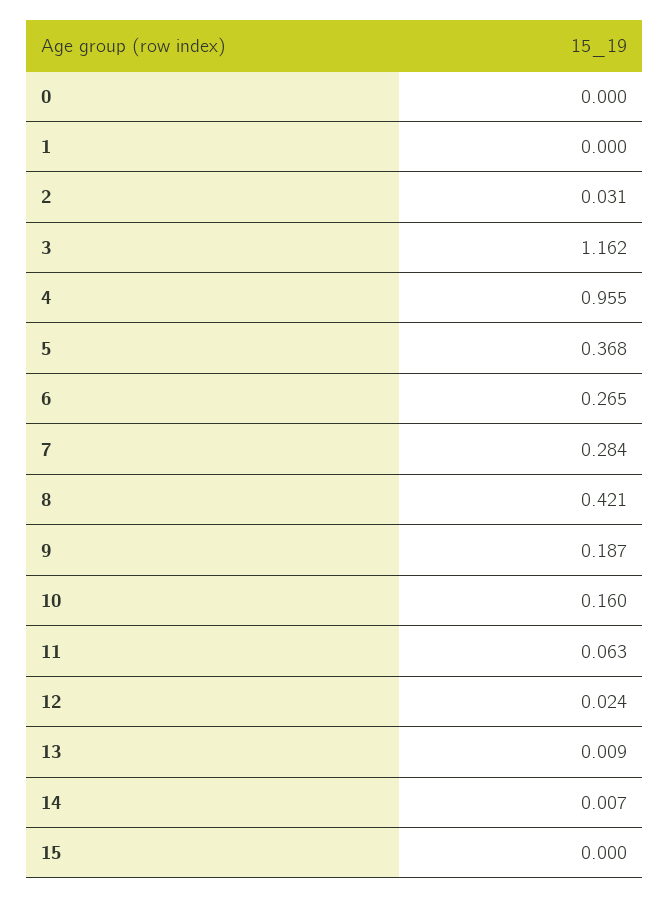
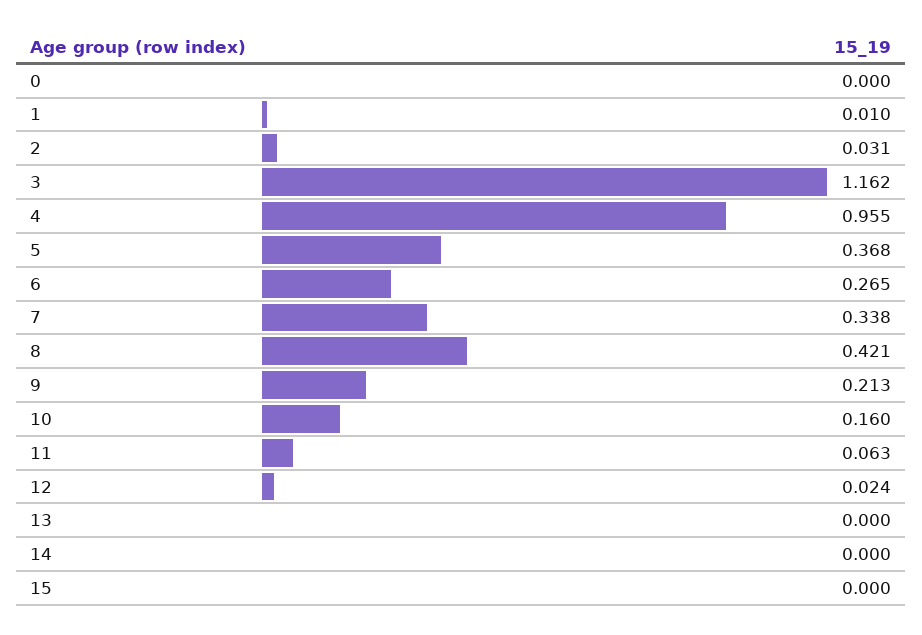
  {
    "0": 0,
-   "1": 0,
+   "1": 0.01,
    "2": 0.031,
    "3": 1.162,
    "4": 0.955,
    "5": 0.368,
    "6": 0.265,
-   "7": 0.284,
+   "7": 0.338,
    "8": 0.421,
-   "9": 0.187,
+   "9": 0.213,
    "10": 0.16,
    "11": 0.063,
    "12": 0.024,
-   "13": 0.009,
+   "13": 0,
-   "14": 0.007,
+   "14": 0,
    "15": 0
  }

